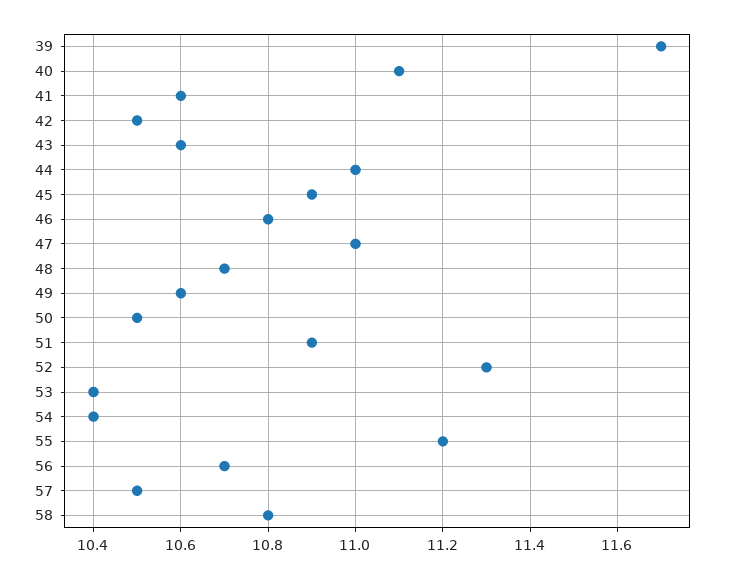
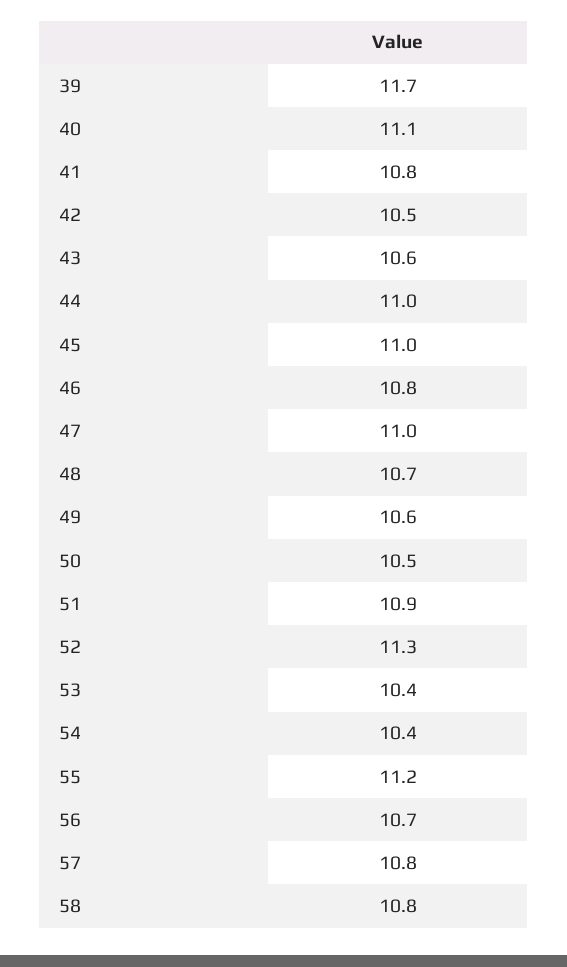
  {
    "39": 11.7,
    "40": 11.1,
-   "41": 10.6,
+   "41": 10.8,
    "42": 10.5,
    "43": 10.6,
    "44": 11,
-   "45": 10.9,
+   "45": 11,
    "46": 10.8,
    "47": 11,
    "48": 10.7,
    "49": 10.6,
    "50": 10.5,
    "51": 10.9,
    "52": 11.3,
    "53": 10.4,
    "54": 10.4,
    "55": 11.2,
    "56": 10.7,
-   "57": 10.5,
+   "57": 10.8,
    "58": 10.8
  }

